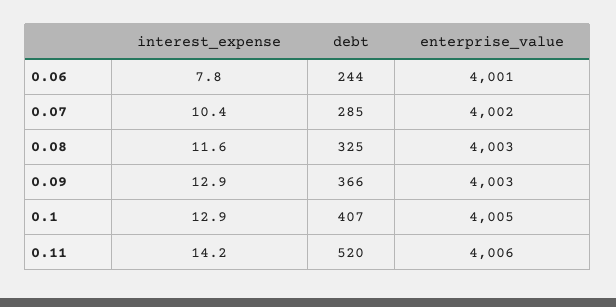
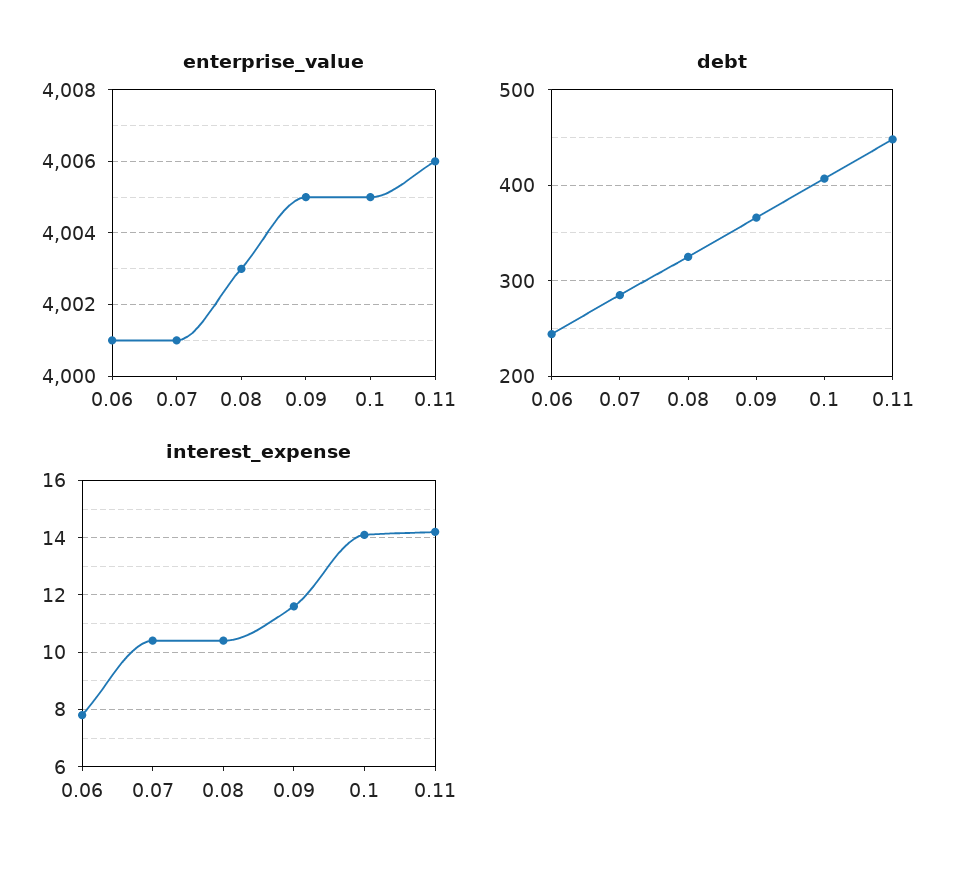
  {
    "interest_expense": {
      "0.06": 7.8,
      "0.07": 10.4,
-     "0.08": 11.6,
+     "0.08": 10.5,
-     "0.09": 12.9,
+     "0.09": 11.5,
-     "0.1": 12.9,
+     "0.1": 14,
      "0.11": 14.2
    },
    "debt": {
      "0.06": 244,
      "0.07": 285,
      "0.08": 325,
      "0.09": 366,
      "0.1": 407,
-     "0.11": 520
+     "0.11": 450
    },
    "enterprise_value": {
      "0.06": 4001,
-     "0.07": 4002,
+     "0.07": 4001,
      "0.08": 4003,
-     "0.09": 4003,
+     "0.09": 4005,
      "0.1": 4005,
      "0.11": 4006
    }
  }

